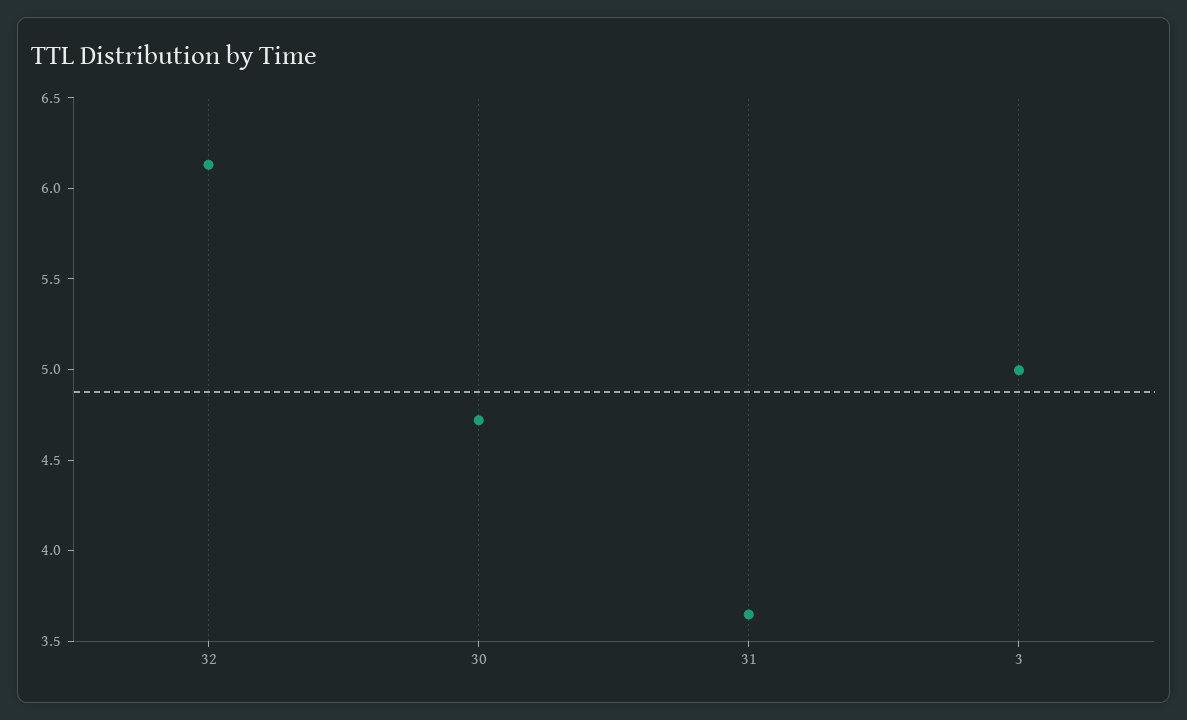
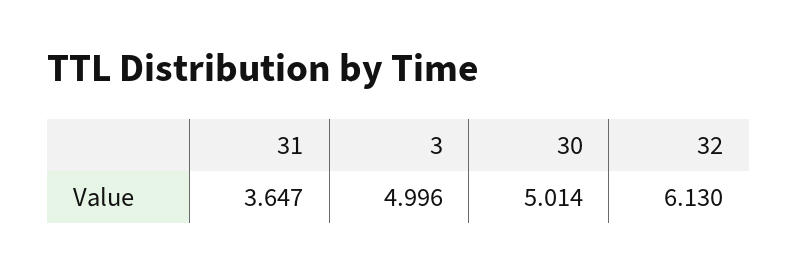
  {
    "32": 6.13,
-   "30": 4.7,
+   "30": 5.014,
    "31": 3.647,
    "3": 4.996
  }

